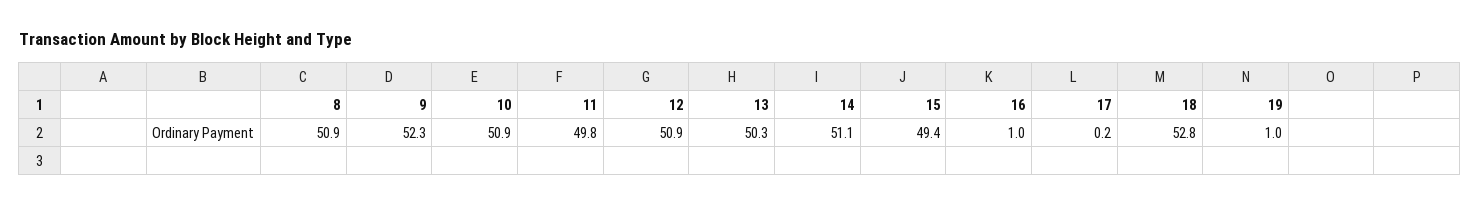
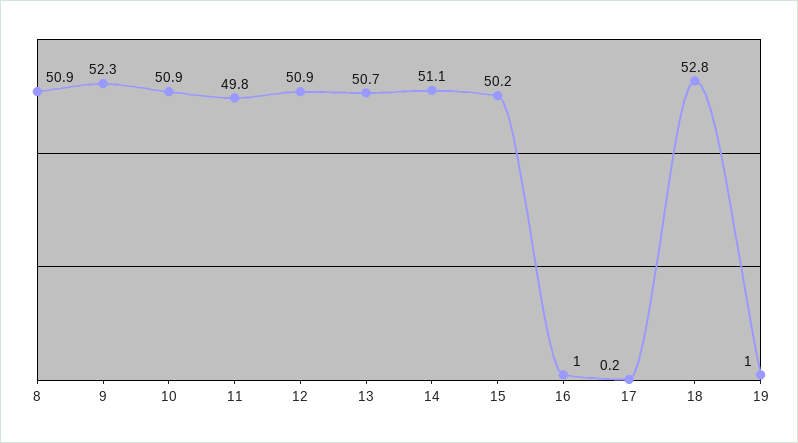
  {
    "8": 50.9,
    "9": 52.3,
    "10": 50.9,
    "11": 49.8,
    "12": 50.9,
-   "13": 50.3,
+   "13": 50.7,
    "14": 51.1,
-   "15": 49.4,
+   "15": 50.2,
    "16": 1,
    "17": 0.2,
    "18": 52.8,
    "19": 1
  }

